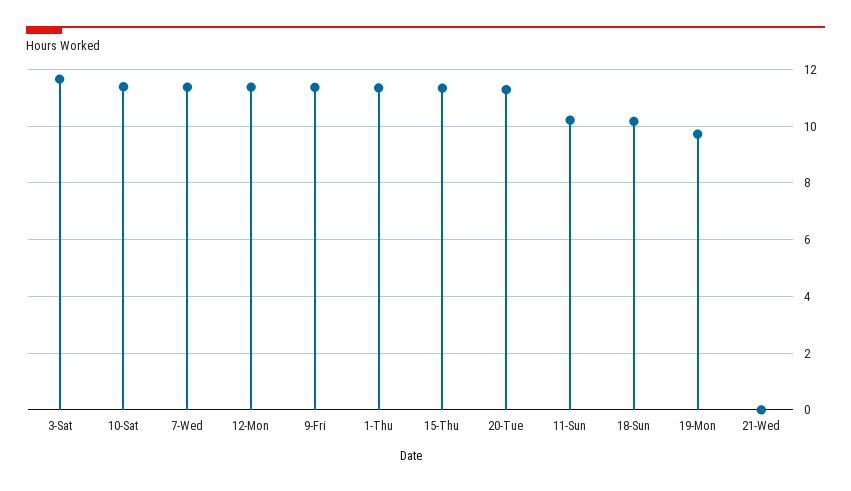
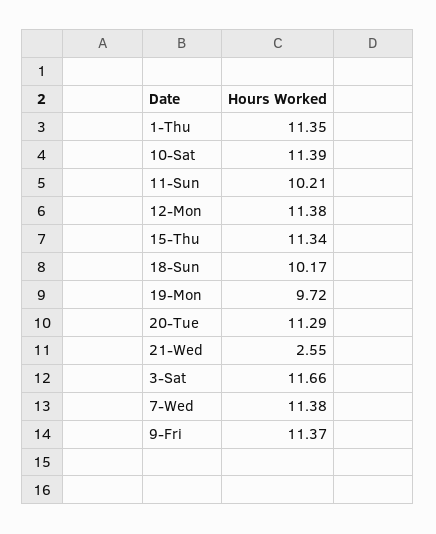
  {
    "3-Sat": 11.66,
    "10-Sat": 11.39,
    "7-Wed": 11.38,
    "12-Mon": 11.38,
    "9-Fri": 11.37,
    "1-Thu": 11.35,
    "15-Thu": 11.34,
    "20-Tue": 11.29,
    "11-Sun": 10.21,
    "18-Sun": 10.17,
    "19-Mon": 9.72,
-   "21-Wed": 0
+   "21-Wed": 2.55
  }

